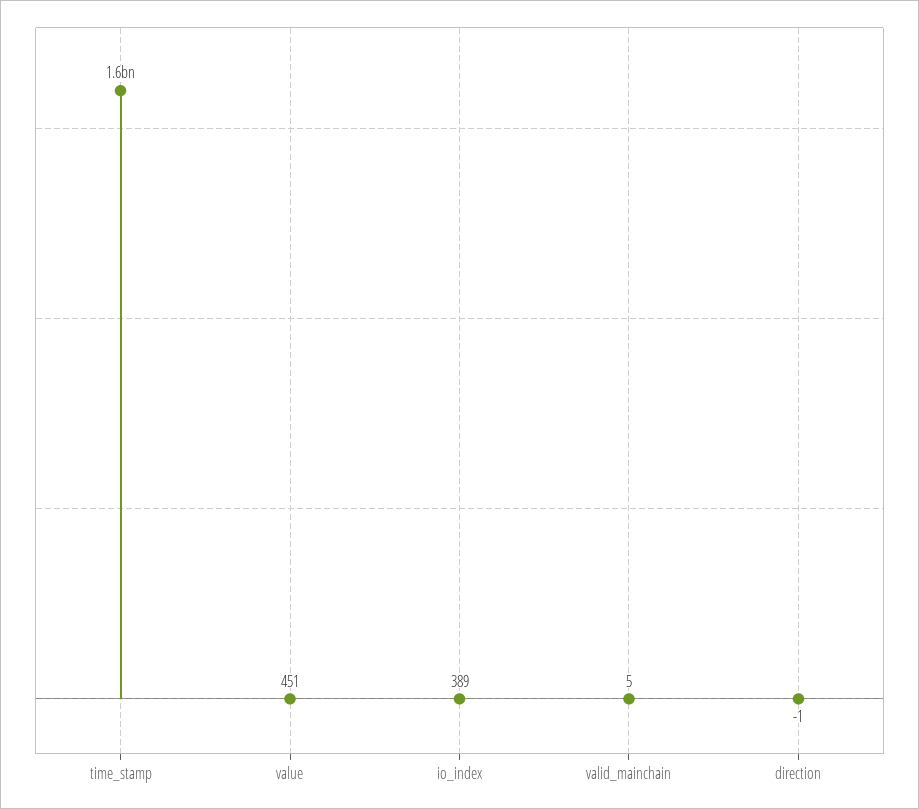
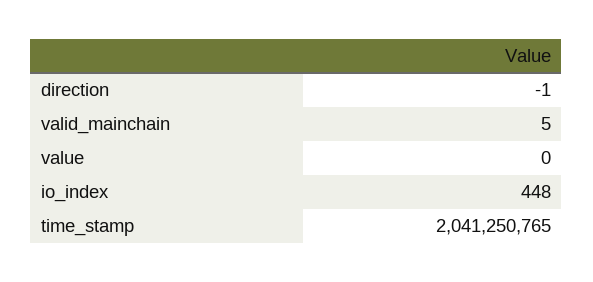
  {
-   "time_stamp": 1600000000,
+   "time_stamp": 2041250765,
-   "value": 451,
+   "value": 0,
-   "io_index": 389,
+   "io_index": 448,
    "valid_mainchain": 5,
    "direction": -1
  }

